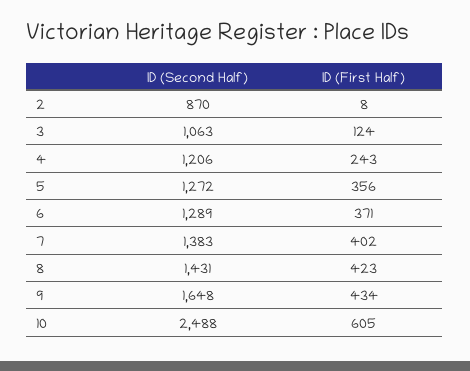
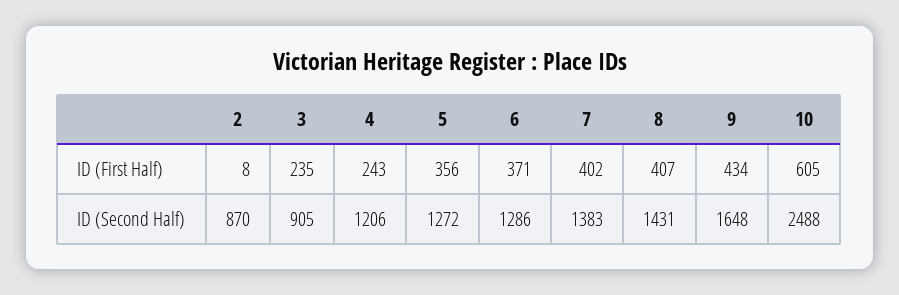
  {
    "ID (Second Half)": {
      "2": 870,
-     "3": 1063,
+     "3": 905,
      "4": 1206,
      "5": 1272,
-     "6": 1289,
+     "6": 1286,
      "7": 1383,
      "8": 1431,
      "9": 1648,
      "10": 2488
    },
    "ID (First Half)": {
      "2": 8,
-     "3": 124,
+     "3": 235,
      "4": 243,
      "5": 356,
      "6": 371,
      "7": 402,
-     "8": 423,
+     "8": 407,
      "9": 434,
      "10": 605
    }
  }

